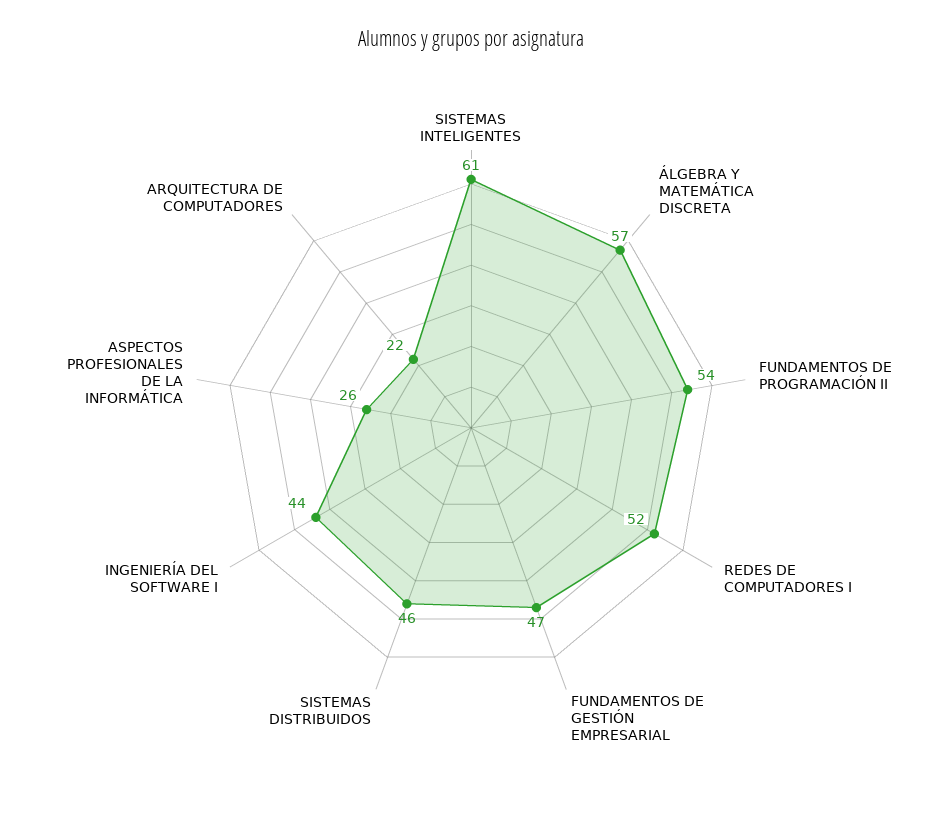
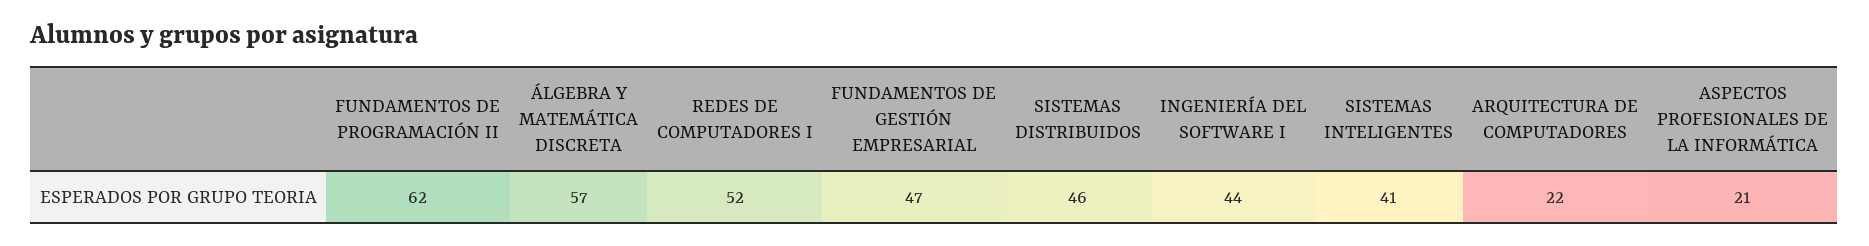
  {
-   "SISTEMAS INTELIGENTES": 61,
+   "SISTEMAS INTELIGENTES": 41,
    "ÁLGEBRA Y MATEMÁTICA DISCRETA": 57,
-   "FUNDAMENTOS DE PROGRAMACIÓN II": 54,
+   "FUNDAMENTOS DE PROGRAMACIÓN II": 62,
    "REDES DE COMPUTADORES I": 52,
    "FUNDAMENTOS DE GESTIÓN EMPRESARIAL": 47,
    "SISTEMAS DISTRIBUIDOS": 46,
    "INGENIERÍA DEL SOFTWARE I": 44,
-   "ASPECTOS PROFESIONALES DE LA INFORMÁTICA": 26,
+   "ASPECTOS PROFESIONALES DE LA INFORMÁTICA": 21,
    "ARQUITECTURA DE COMPUTADORES": 22
  }

